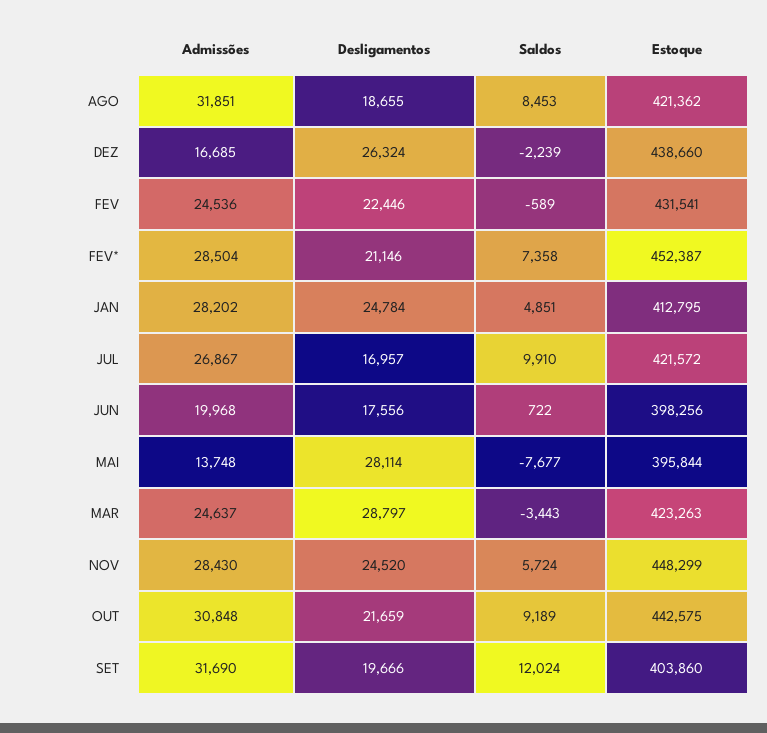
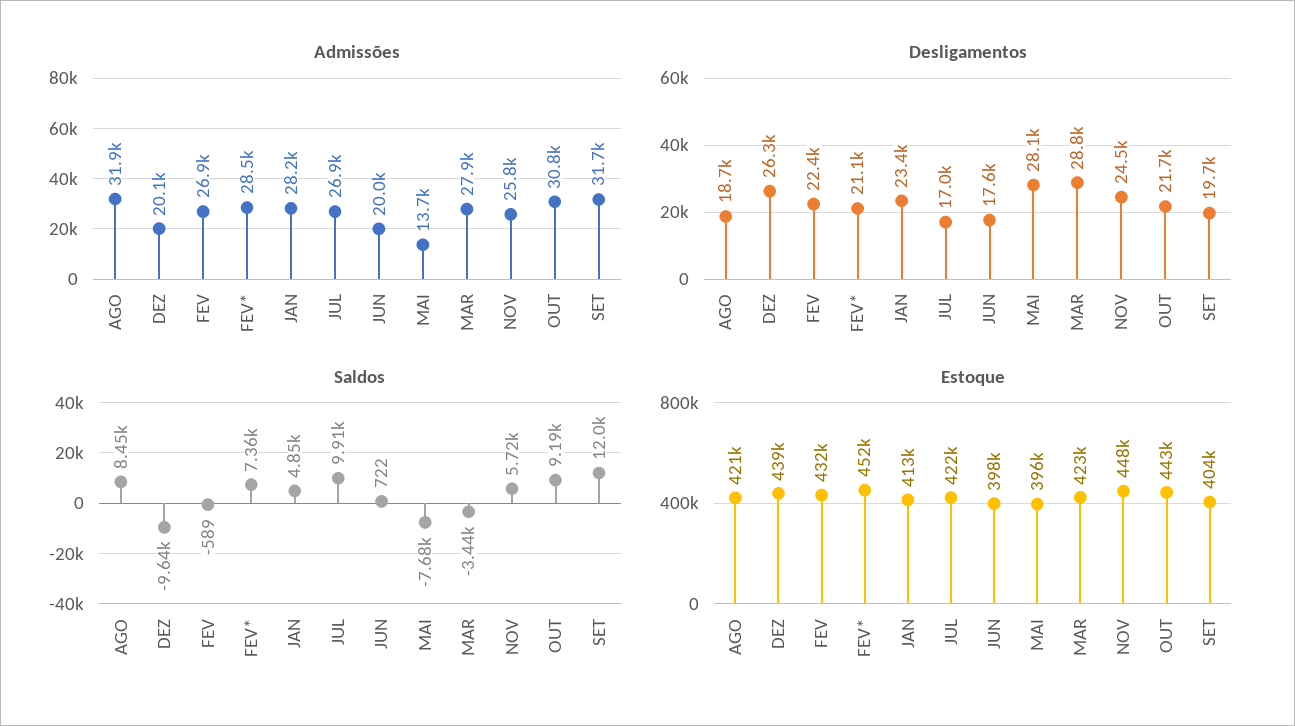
  {
    "Admissões": {
      "AGO": 31851,
-     "DEZ": 16685,
+     "DEZ": 20100,
-     "FEV": 24536,
+     "FEV": 26900,
      "FEV*": 28504,
      "JAN": 28202,
      "JUL": 26867,
      "JUN": 19968,
      "MAI": 13748,
-     "MAR": 24637,
+     "MAR": 27900,
-     "NOV": 28430,
+     "NOV": 25800,
      "OUT": 30848,
      "SET": 31690
    },
    "Desligamentos": {
      "AGO": 18655,
      "DEZ": 26324,
      "FEV": 22446,
      "FEV*": 21146,
-     "JAN": 24784,
+     "JAN": 23400,
      "JUL": 16957,
      "JUN": 17556,
      "MAI": 28114,
      "MAR": 28797,
      "NOV": 24520,
      "OUT": 21659,
      "SET": 19666
    },
    "Saldos": {
      "AGO": 8453,
-     "DEZ": -2239,
+     "DEZ": -9640,
      "FEV": -589,
      "FEV*": 7358,
      "JAN": 4851,
      "JUL": 9910,
      "JUN": 722,
      "MAI": -7677,
      "MAR": -3443,
      "NOV": 5724,
      "OUT": 9189,
      "SET": 12024
    },
    "Estoque": {
      "AGO": 421362,
      "DEZ": 438660,
      "FEV": 431541,
      "FEV*": 452387,
      "JAN": 412795,
      "JUL": 421572,
      "JUN": 398256,
      "MAI": 395844,
      "MAR": 423263,
      "NOV": 448299,
      "OUT": 442575,
      "SET": 403860
    }
  }

